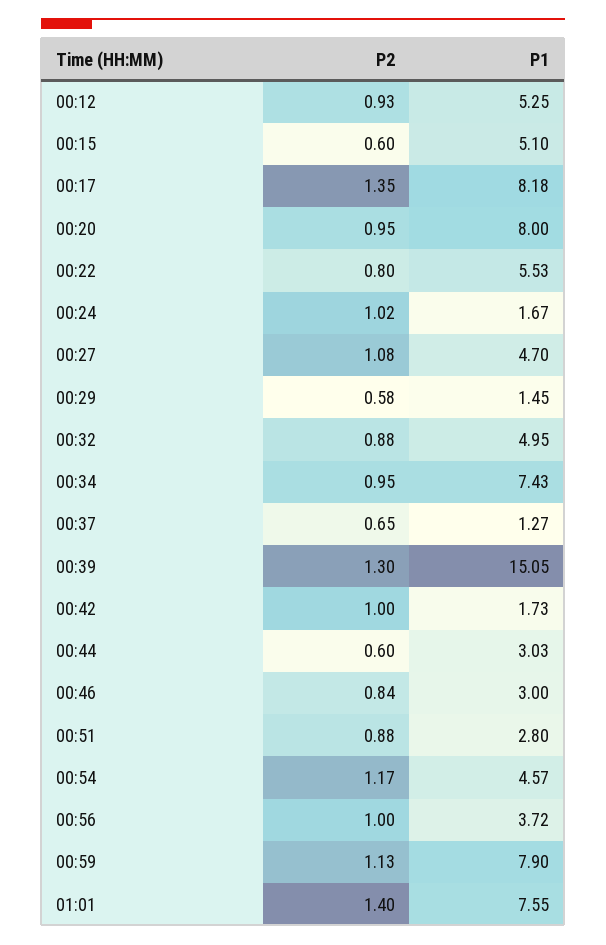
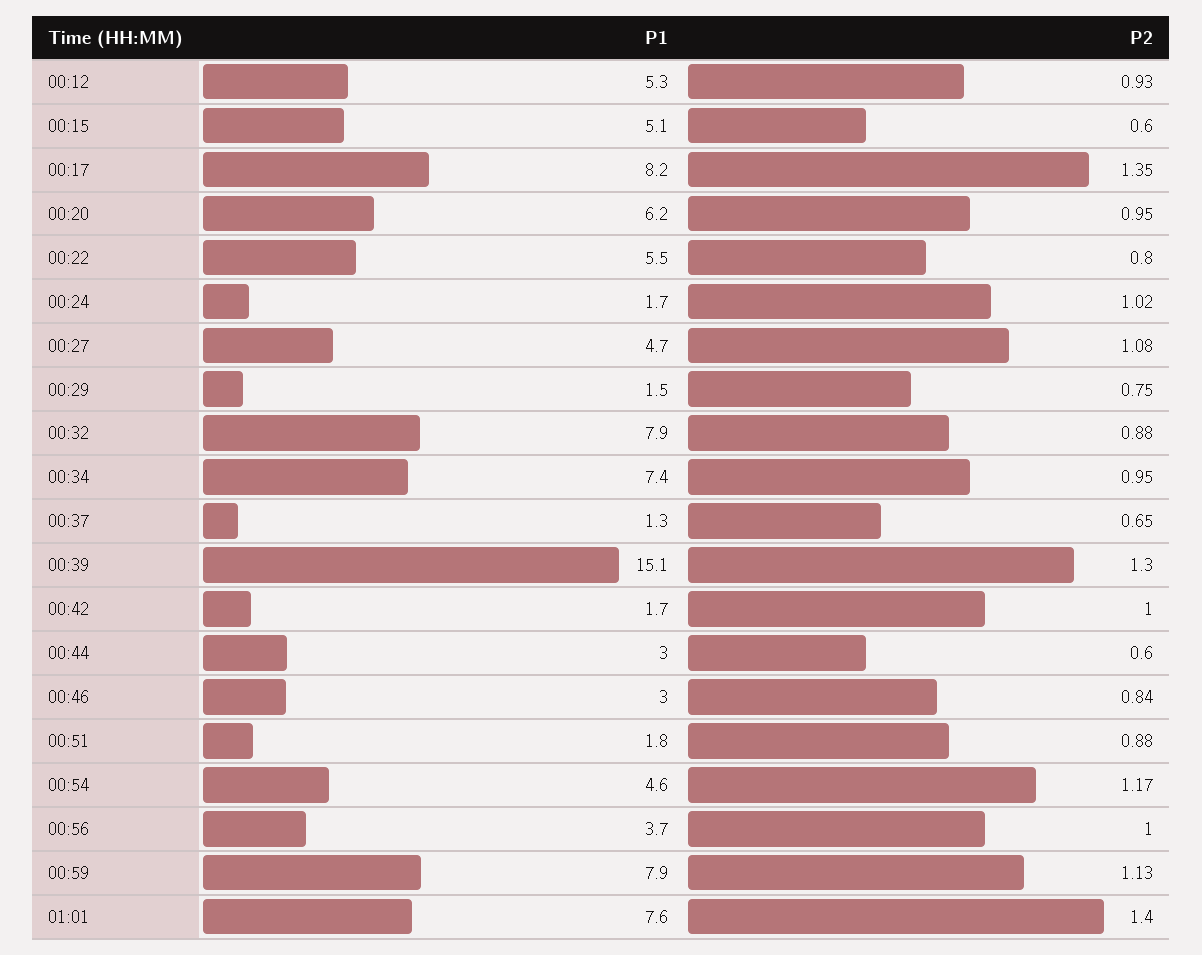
  {
    "P2": {
      "00:12": 0.93,
      "00:15": 0.6,
      "00:17": 1.35,
      "00:20": 0.95,
      "00:22": 0.8,
      "00:24": 1.02,
      "00:27": 1.08,
-     "00:29": 0.58,
+     "00:29": 0.75,
      "00:32": 0.88,
      "00:34": 0.95,
      "00:37": 0.65,
      "00:39": 1.3,
      "00:42": 1,
      "00:44": 0.6,
      "00:46": 0.84,
      "00:51": 0.88,
      "00:54": 1.17,
      "00:56": 1,
      "00:59": 1.13,
      "01:01": 1.4
    },
    "P1": {
      "00:12": 5.25,
      "00:15": 5.1,
      "00:17": 8.18,
-     "00:20": 8,
+     "00:20": 6.2,
      "00:22": 5.53,
      "00:24": 1.67,
      "00:27": 4.7,
      "00:29": 1.45,
-     "00:32": 4.95,
+     "00:32": 7.9,
      "00:34": 7.43,
      "00:37": 1.27,
      "00:39": 15.05,
      "00:42": 1.73,
      "00:44": 3.03,
      "00:46": 3,
-     "00:51": 2.8,
+     "00:51": 1.8,
      "00:54": 4.57,
      "00:56": 3.72,
      "00:59": 7.9,
      "01:01": 7.55
    }
  }

